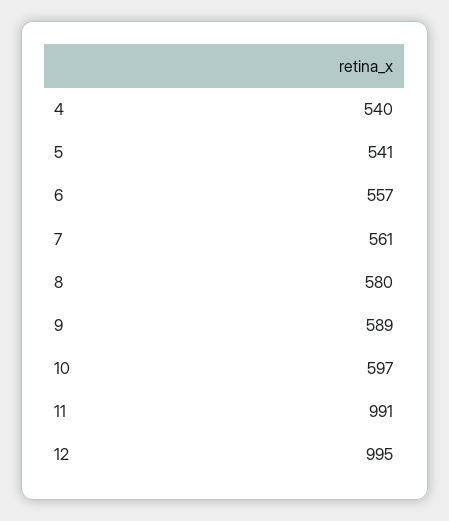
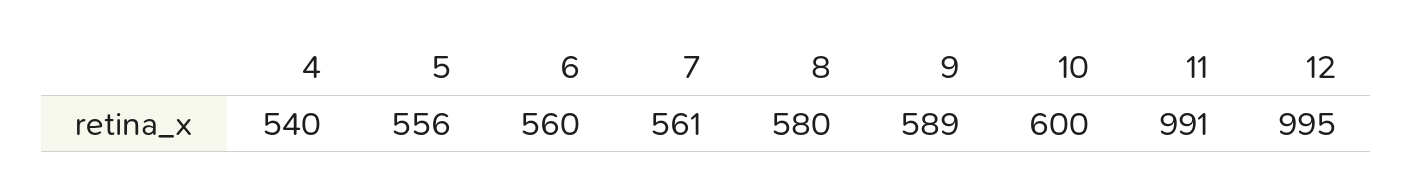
  {
    "4": 540,
-   "5": 541,
+   "5": 556,
-   "6": 557,
+   "6": 560,
    "7": 561,
    "8": 580,
    "9": 589,
-   "10": 597,
+   "10": 600,
    "11": 991,
    "12": 995
  }

